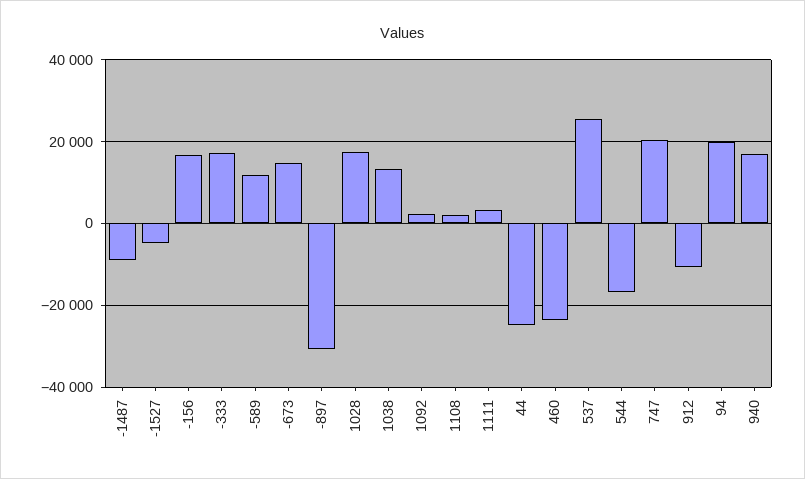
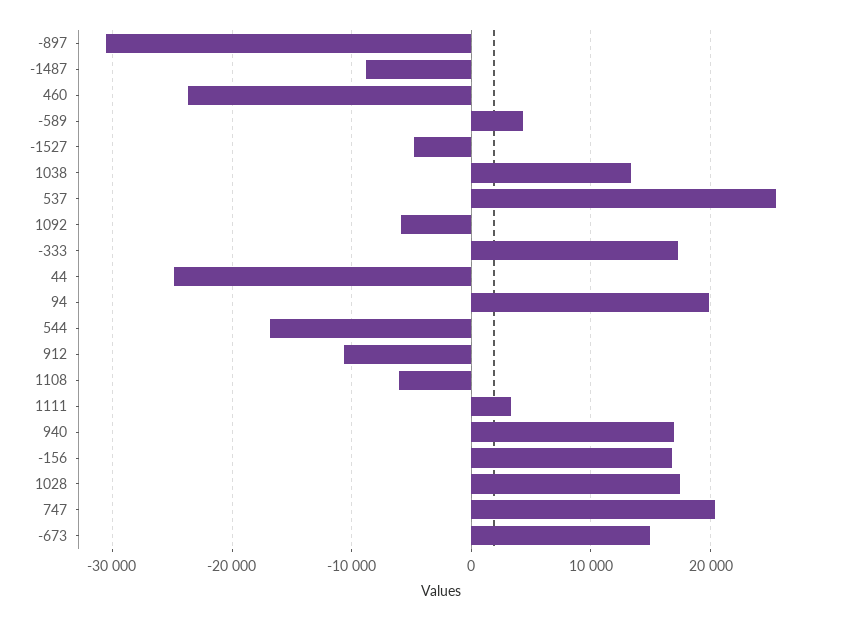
  {
    "-1487": -9000,
    "-1527": -5000,
    "-156": 17000,
    "-333": 17000,
-   "-589": 12000,
+   "-589": 4000,
    "-673": 15000,
    "-897": -31000,
    "1028": 17000,
    "1038": 13000,
-   "1092": 2000,
+   "1092": -6000,
-   "1108": 2000,
+   "1108": -6000,
    "1111": 3000,
    "44": -25000,
    "460": -24000,
    "537": 25000,
    "544": -17000,
    "747": 20000,
    "912": -11000,
    "94": 20000,
    "940": 17000
  }

